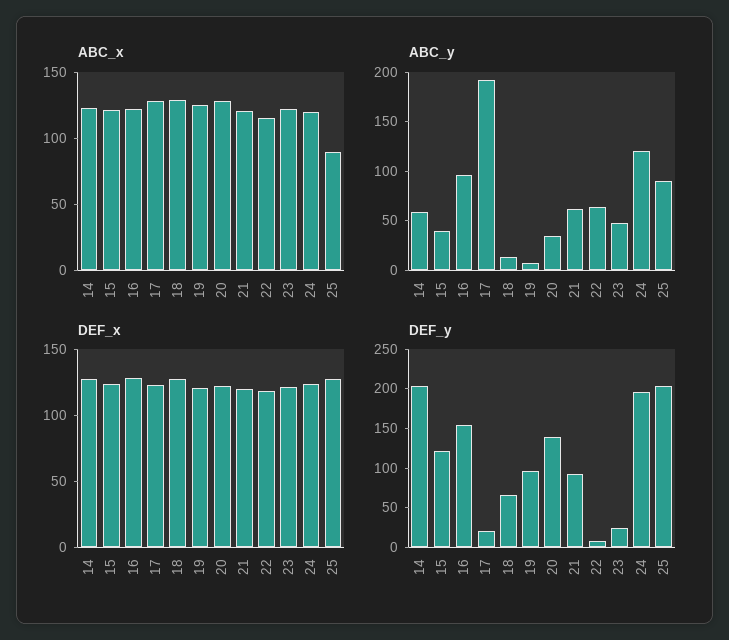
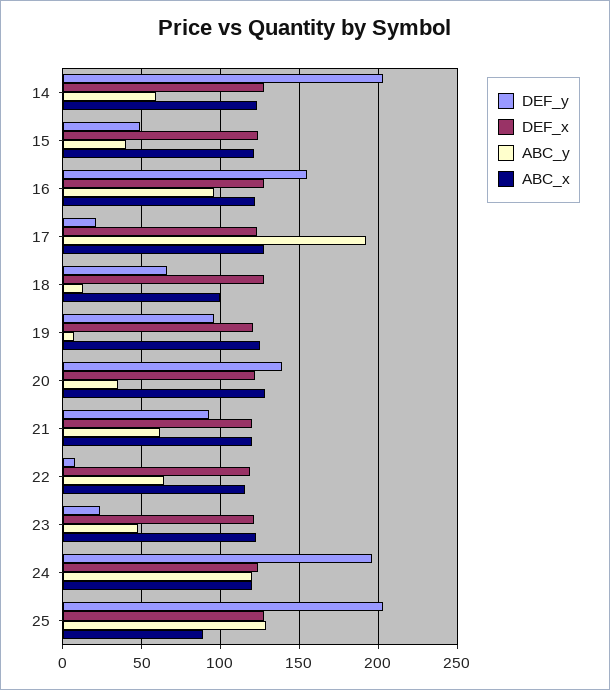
  {
    "ABC_x": {
      "14": 125,
      "15": 120,
      "16": 120,
      "17": 130,
-     "18": 130,
+     "18": 100,
      "19": 125,
      "20": 130,
      "21": 120,
      "22": 115,
      "23": 120,
      "24": 120,
      "25": 90
    },
    "ABC_y": {
      "14": 60,
      "15": 40,
      "16": 95,
      "17": 190,
      "18": 15,
      "19": 5,
      "20": 35,
      "21": 60,
      "22": 65,
      "23": 50,
      "24": 120,
-     "25": 90
+     "25": 130
    },
    "DEF_x": {
      "14": 130,
      "15": 125,
      "16": 130,
      "17": 125,
      "18": 130,
      "19": 120,
      "20": 120,
      "21": 120,
      "22": 120,
      "23": 120,
      "24": 125,
      "25": 130
    },
    "DEF_y": {
      "14": 205,
-     "15": 125,
+     "15": 50,
      "16": 155,
      "17": 20,
      "18": 65,
      "19": 95,
      "20": 140,
      "21": 95,
      "22": 10,
      "23": 25,
      "24": 195,
      "25": 205
    }
  }

